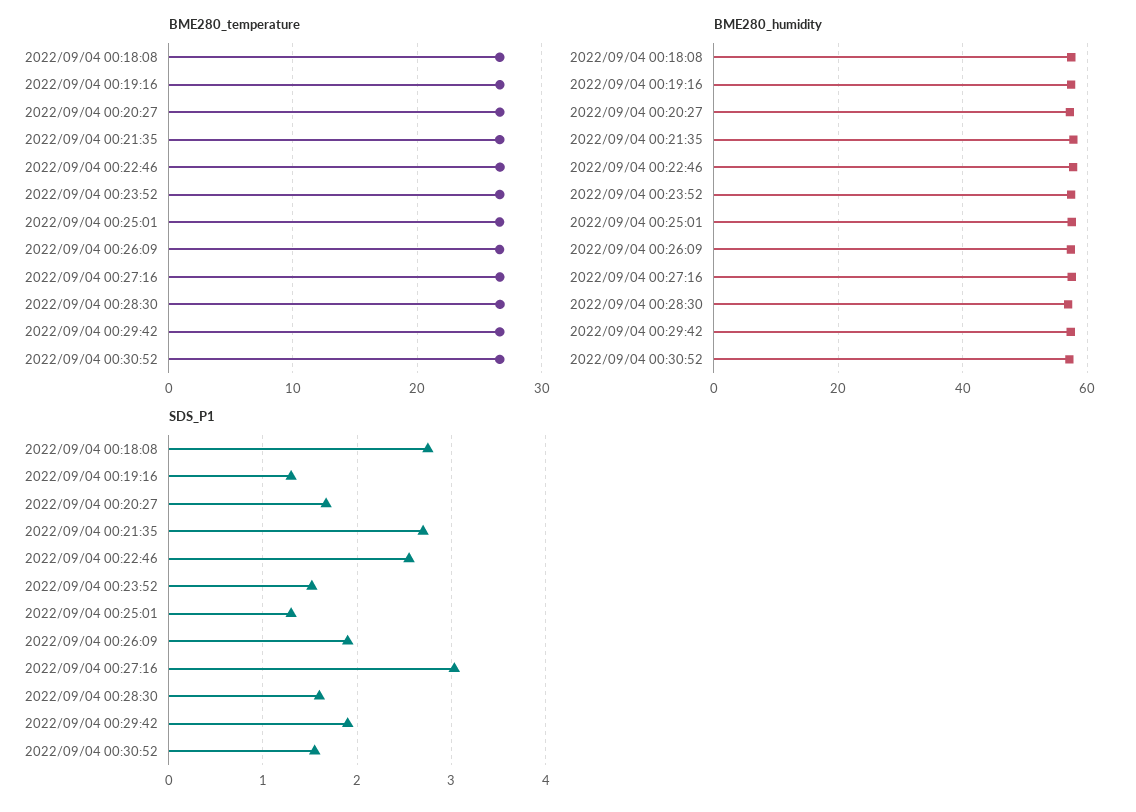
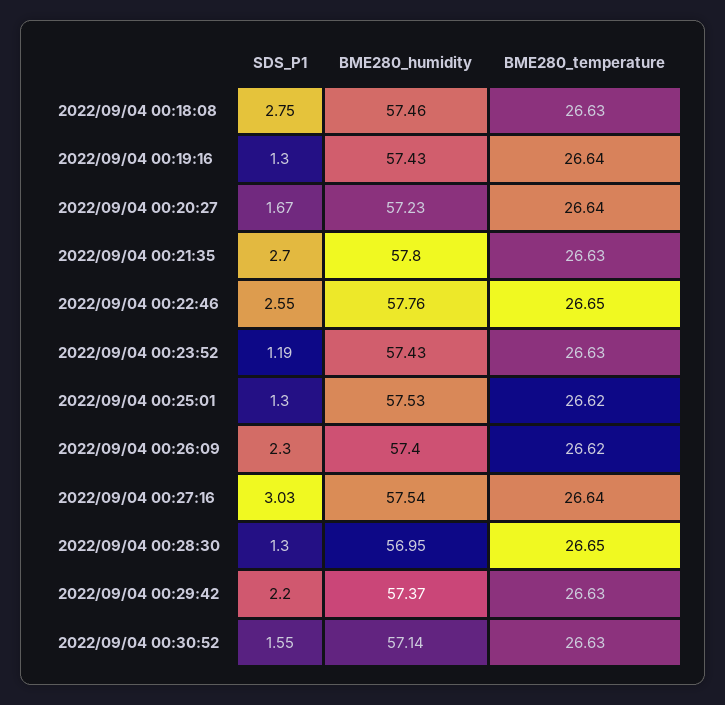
  {
    "BME280_temperature": {
      "2022/09/04 00:18:08": 26.63,
      "2022/09/04 00:19:16": 26.64,
      "2022/09/04 00:20:27": 26.64,
      "2022/09/04 00:21:35": 26.63,
      "2022/09/04 00:22:46": 26.65,
      "2022/09/04 00:23:52": 26.63,
      "2022/09/04 00:25:01": 26.62,
      "2022/09/04 00:26:09": 26.62,
      "2022/09/04 00:27:16": 26.64,
      "2022/09/04 00:28:30": 26.65,
      "2022/09/04 00:29:42": 26.63,
      "2022/09/04 00:30:52": 26.63
    },
    "BME280_humidity": {
      "2022/09/04 00:18:08": 57.46,
      "2022/09/04 00:19:16": 57.43,
      "2022/09/04 00:20:27": 57.23,
      "2022/09/04 00:21:35": 57.8,
      "2022/09/04 00:22:46": 57.76,
      "2022/09/04 00:23:52": 57.43,
      "2022/09/04 00:25:01": 57.53,
      "2022/09/04 00:26:09": 57.4,
      "2022/09/04 00:27:16": 57.54,
      "2022/09/04 00:28:30": 56.95,
      "2022/09/04 00:29:42": 57.37,
      "2022/09/04 00:30:52": 57.14
    },
    "SDS_P1": {
      "2022/09/04 00:18:08": 2.75,
      "2022/09/04 00:19:16": 1.3,
      "2022/09/04 00:20:27": 1.67,
      "2022/09/04 00:21:35": 2.7,
      "2022/09/04 00:22:46": 2.55,
-     "2022/09/04 00:23:52": 1.5,
+     "2022/09/04 00:23:52": 1.19,
      "2022/09/04 00:25:01": 1.3,
-     "2022/09/04 00:26:09": 1.9,
+     "2022/09/04 00:26:09": 2.3,
      "2022/09/04 00:27:16": 3.03,
-     "2022/09/04 00:28:30": 1.6,
+     "2022/09/04 00:28:30": 1.3,
-     "2022/09/04 00:29:42": 1.9,
+     "2022/09/04 00:29:42": 2.2,
      "2022/09/04 00:30:52": 1.55
    }
  }

